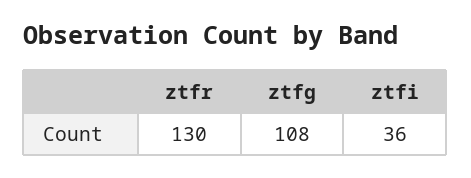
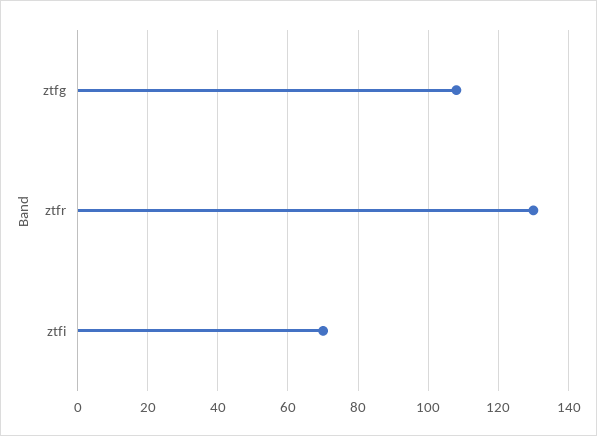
  {
    "ztfr": 130,
    "ztfg": 108,
-   "ztfi": 36
+   "ztfi": 70
  }

